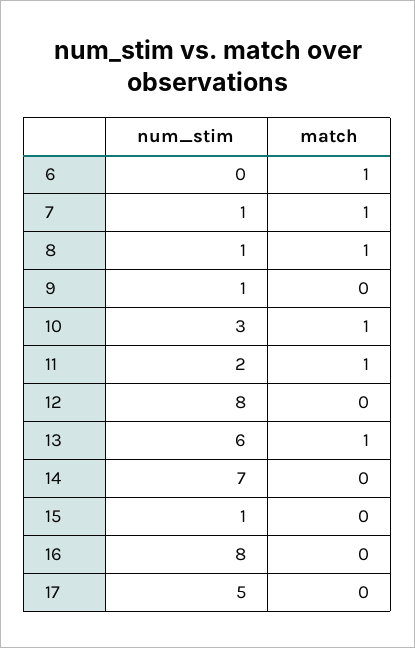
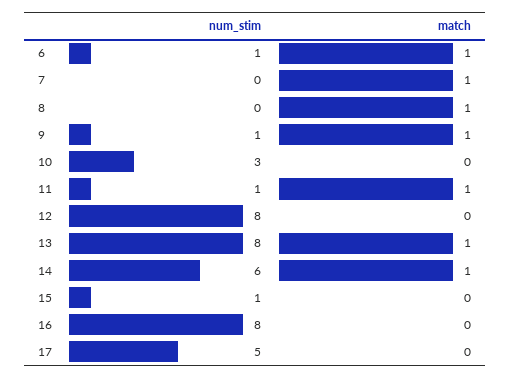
  {
    "num_stim": {
-     "6": 0,
+     "6": 1,
-     "7": 1,
+     "7": 0,
-     "8": 1,
+     "8": 0,
      "9": 1,
      "10": 3,
-     "11": 2,
+     "11": 1,
      "12": 8,
-     "13": 6,
+     "13": 8,
-     "14": 7,
+     "14": 6,
      "15": 1,
      "16": 8,
      "17": 5
    },
    "match": {
      "6": 1,
      "7": 1,
      "8": 1,
-     "9": 0,
+     "9": 1,
-     "10": 1,
+     "10": 0,
      "11": 1,
      "12": 0,
      "13": 1,
-     "14": 0,
+     "14": 1,
      "15": 0,
      "16": 0,
      "17": 0
    }
  }

